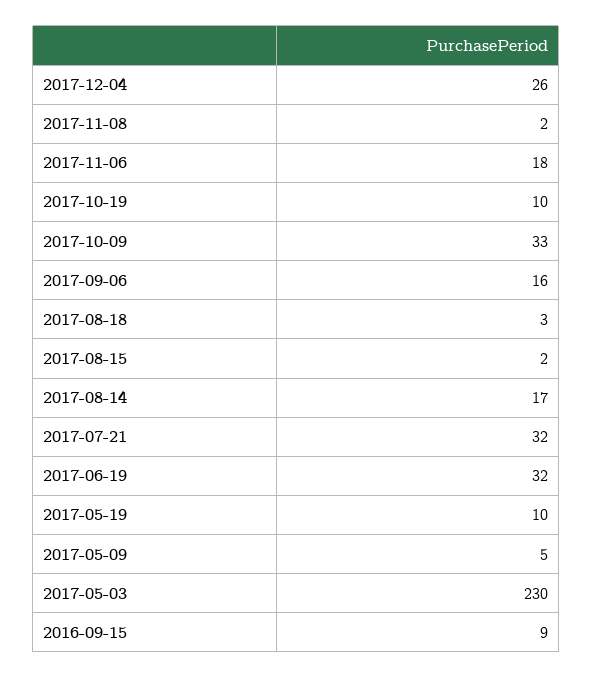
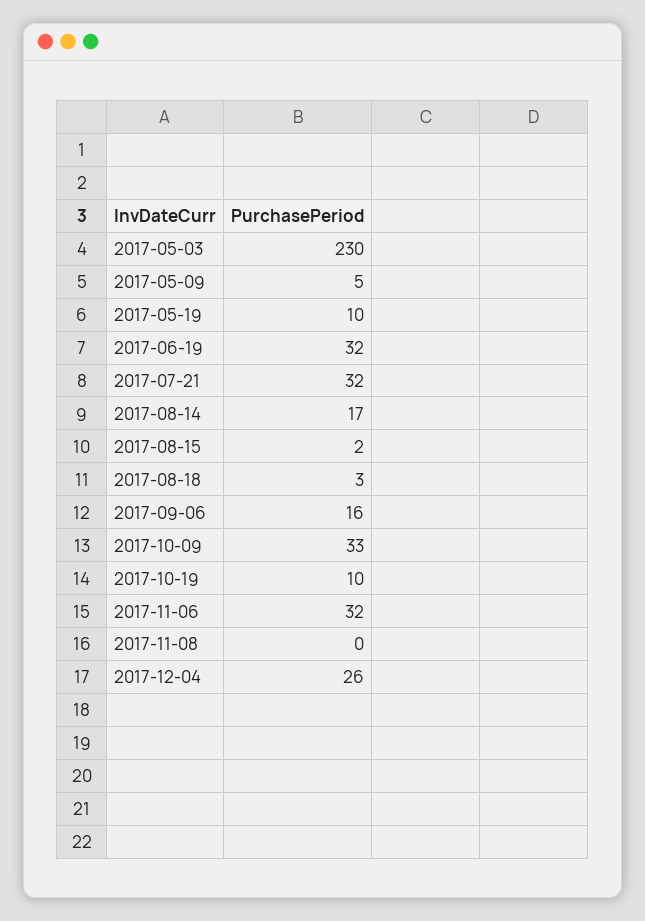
  {
    "2017-12-04": 26,
-   "2017-11-08": 2,
+   "2017-11-08": 0,
-   "2017-11-06": 18,
+   "2017-11-06": 32,
    "2017-10-19": 10,
    "2017-10-09": 33,
    "2017-09-06": 16,
    "2017-08-18": 3,
    "2017-08-15": 2,
    "2017-08-14": 17,
    "2017-07-21": 32,
    "2017-06-19": 32,
    "2017-05-19": 10,
    "2017-05-09": 5,
-   "2017-05-03": 230,
+   "2017-05-03": 230
-   "2016-09-15": 9
  }

